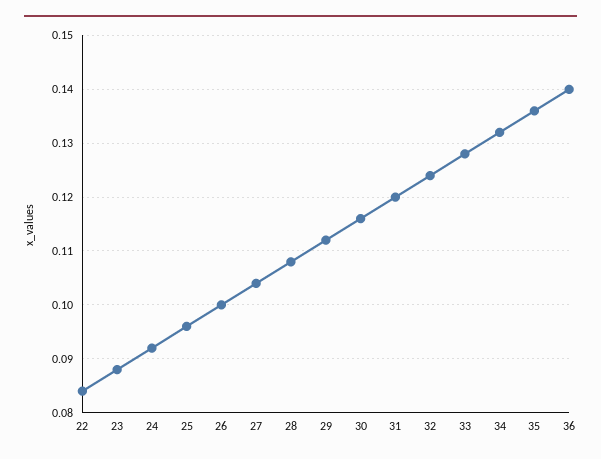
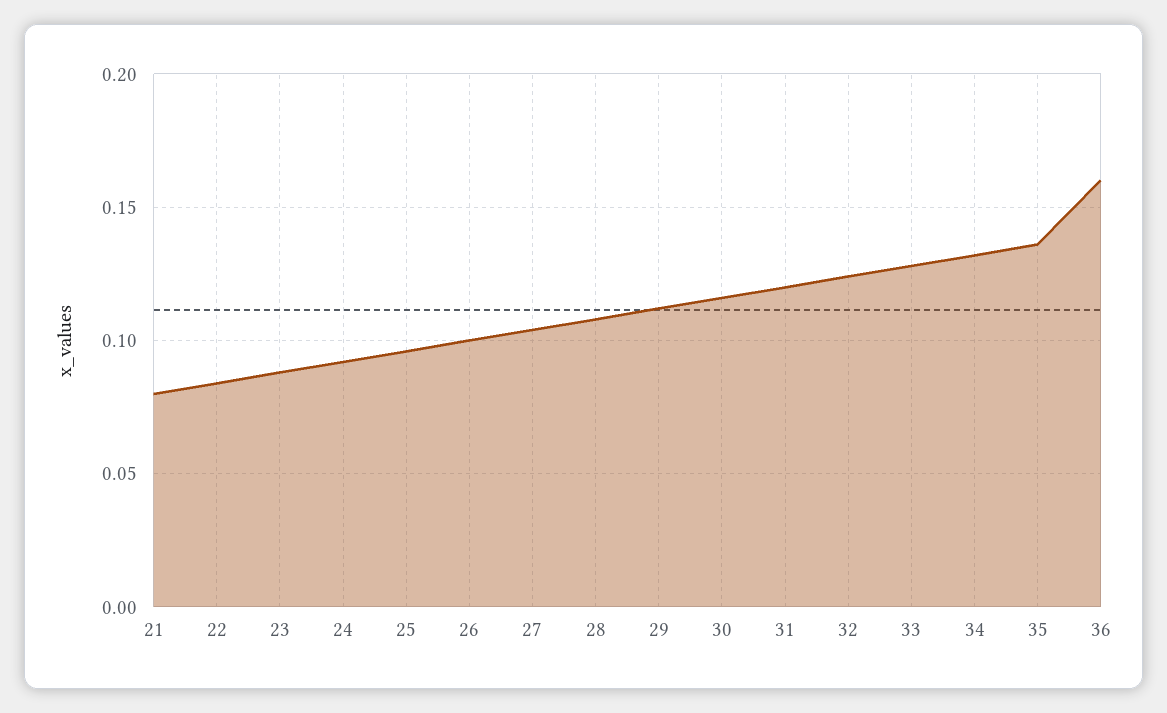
  {
    "22": 0.085,
    "23": 0.09,
    "24": 0.09,
    "25": 0.095,
    "26": 0.1,
    "27": 0.105,
    "28": 0.11,
    "29": 0.11,
    "30": 0.115,
    "31": 0.12,
    "32": 0.125,
    "33": 0.13,
    "34": 0.13,
    "35": 0.135,
-   "36": 0.14
+   "36": 0.16,
+   "21": 0.08
  }

